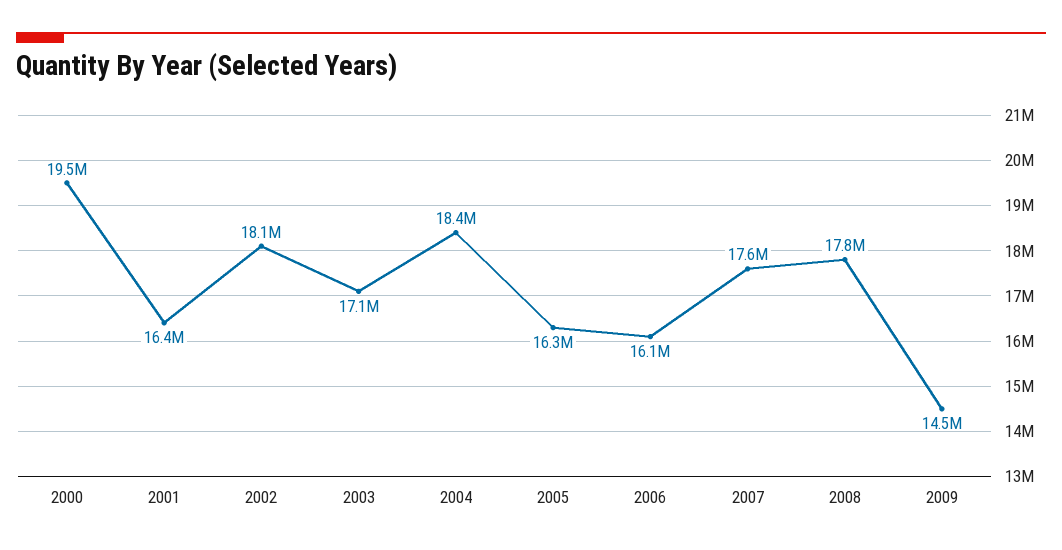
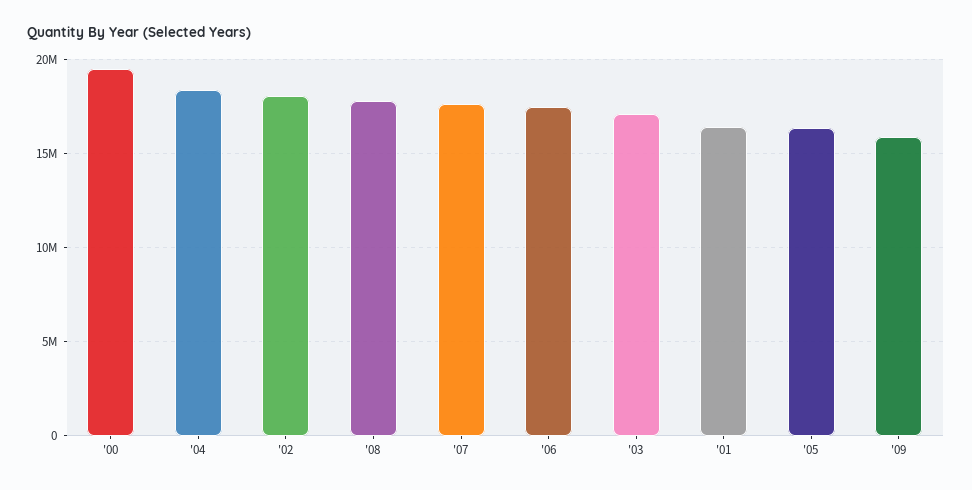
  {
    "2000": 19500000,
    "2001": 16400000,
    "2002": 18100000,
    "2003": 17100000,
    "2004": 18400000,
    "2005": 16300000,
-   "2006": 16100000,
+   "2006": 17500000,
    "2007": 17600000,
    "2008": 17800000,
-   "2009": 14500000
+   "2009": 16000000
  }

